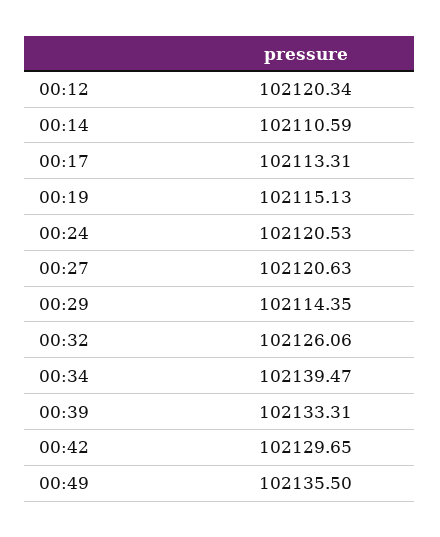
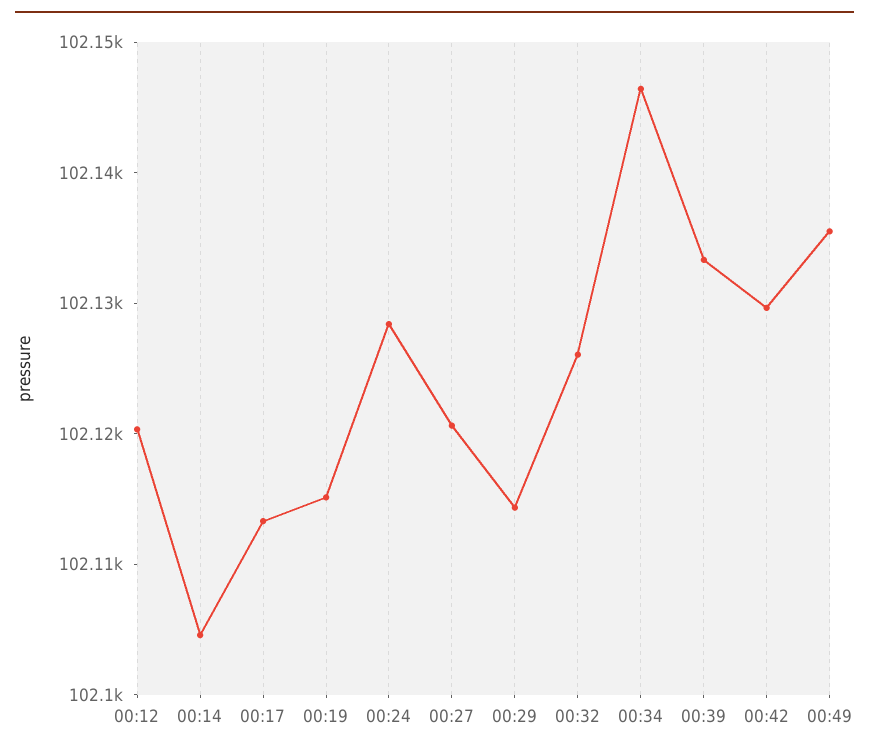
  {
    "00:12": 102120.34,
-   "00:14": 102110.59,
+   "00:14": 102104,
    "00:17": 102113.31,
    "00:19": 102115.13,
-   "00:24": 102120.53,
+   "00:24": 102128,
    "00:27": 102120.63,
    "00:29": 102114.35,
    "00:32": 102126.06,
-   "00:34": 102139.47,
+   "00:34": 102146,
    "00:39": 102133.31,
    "00:42": 102129.65,
    "00:49": 102135.5
  }

